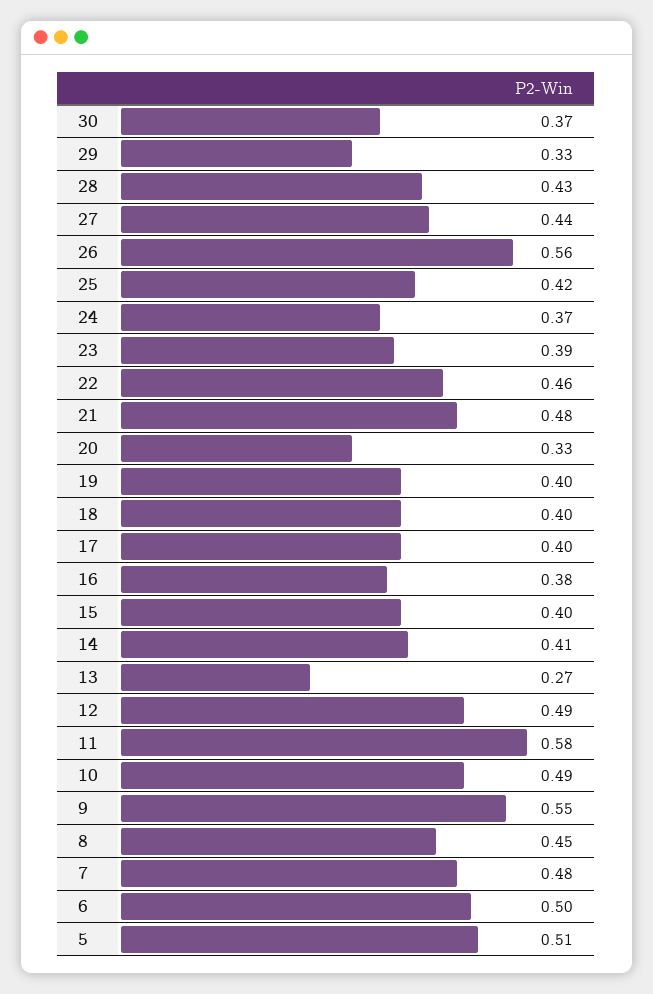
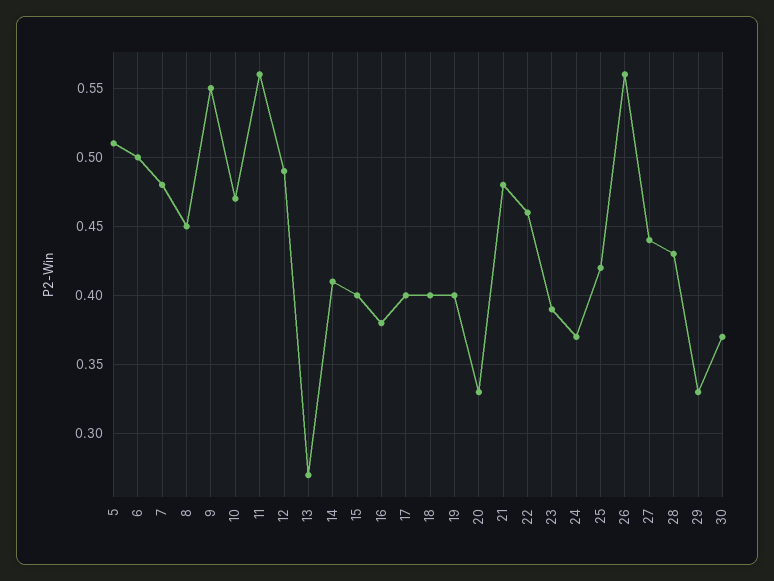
  {
    "30": 0.37,
    "29": 0.33,
    "28": 0.43,
    "27": 0.44,
    "26": 0.56,
    "25": 0.42,
    "24": 0.37,
    "23": 0.39,
    "22": 0.46,
    "21": 0.48,
    "20": 0.33,
    "19": 0.4,
    "18": 0.4,
    "17": 0.4,
    "16": 0.38,
    "15": 0.4,
    "14": 0.41,
    "13": 0.27,
    "12": 0.49,
-   "11": 0.58,
+   "11": 0.56,
-   "10": 0.49,
+   "10": 0.47,
    "9": 0.55,
    "8": 0.45,
    "7": 0.48,
    "6": 0.5,
    "5": 0.51
  }

